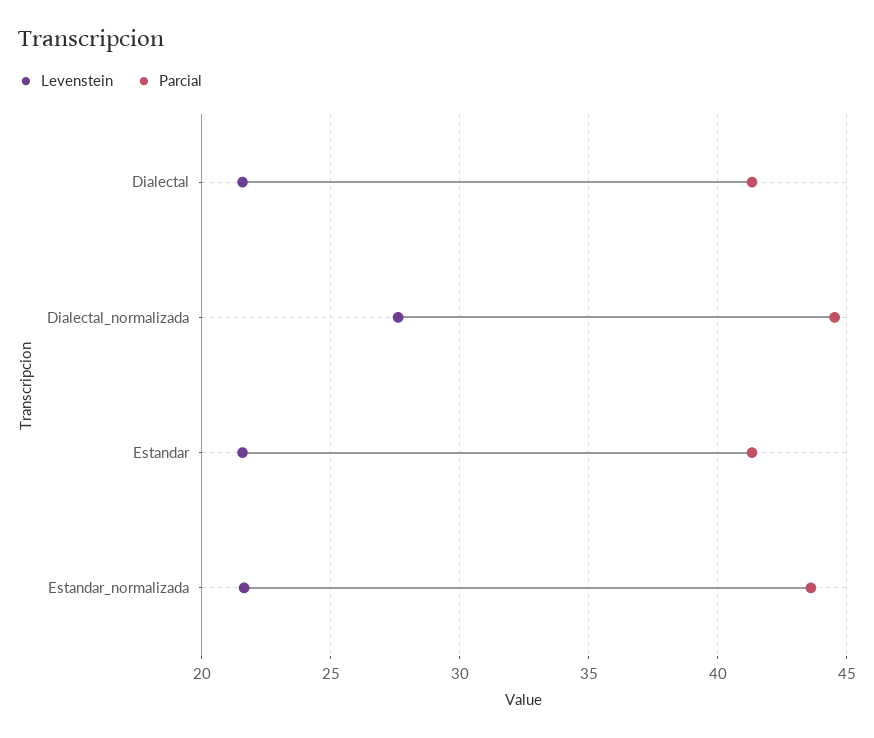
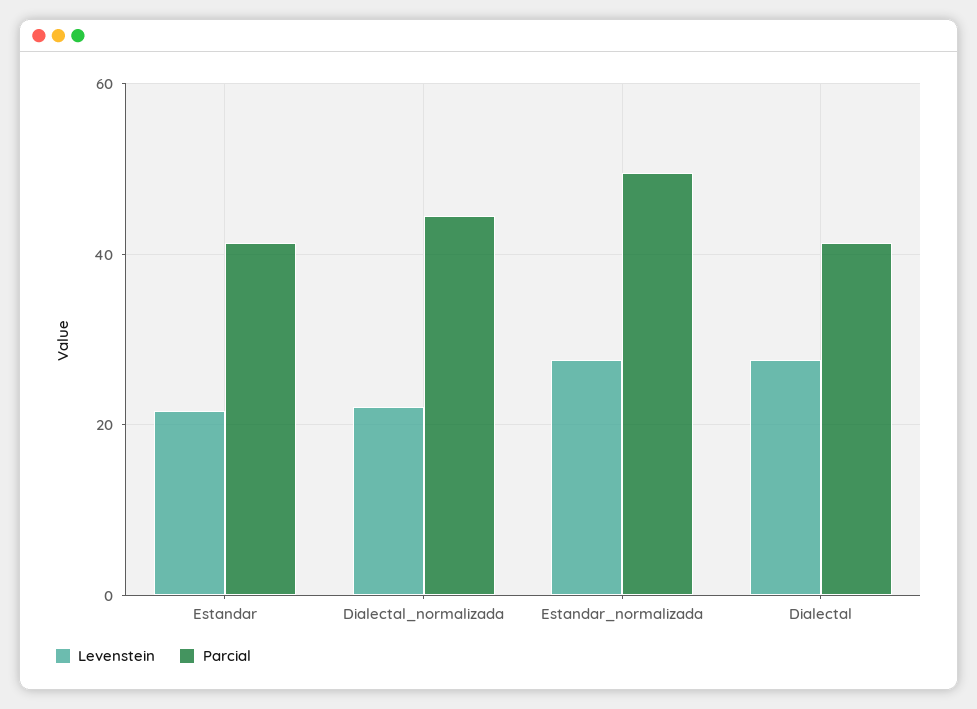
  {
    "Levenstein": {
-     "Dialectal": 21.5,
+     "Dialectal": 28,
-     "Dialectal_normalizada": 27.5,
+     "Dialectal_normalizada": 22,
      "Estandar": 21.5,
-     "Estandar_normalizada": 21.5
+     "Estandar_normalizada": 28
    },
    "Parcial": {
      "Dialectal": 41.5,
      "Dialectal_normalizada": 44.5,
      "Estandar": 41.5,
-     "Estandar_normalizada": 43.5
+     "Estandar_normalizada": 50
    }
  }

